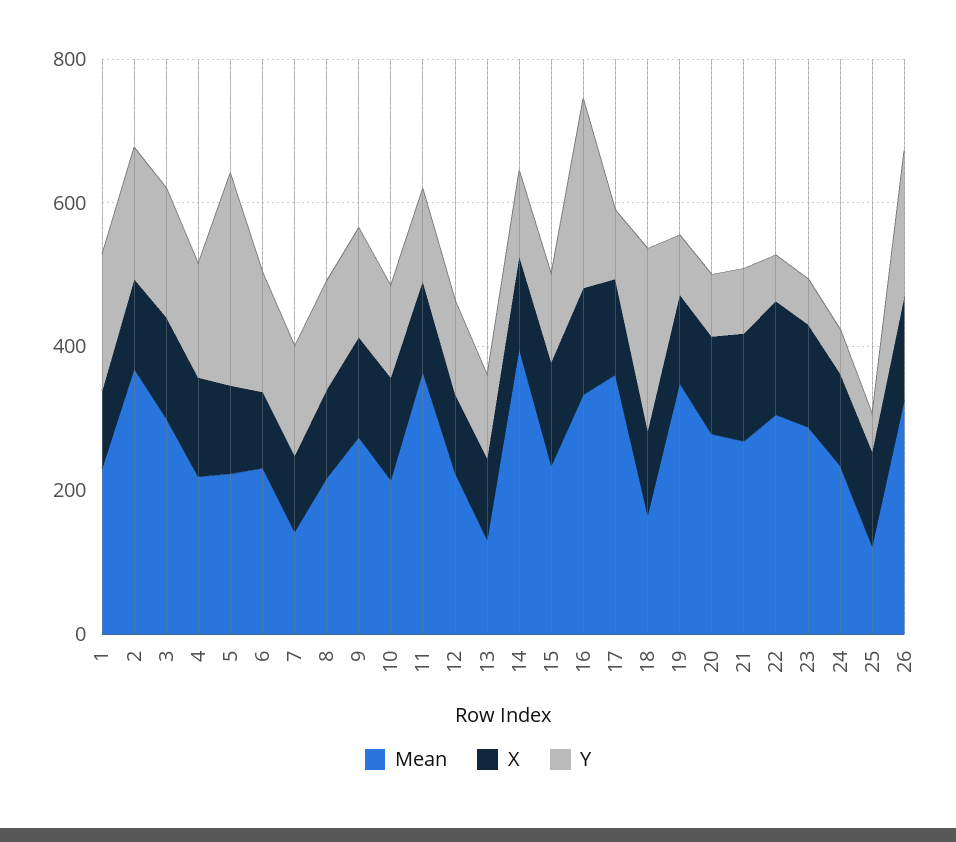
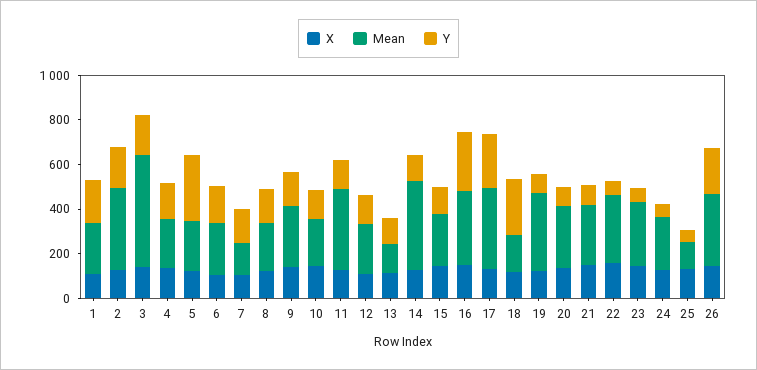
  {
    "Mean": {
      "1": 250,
      "2": 350,
-     "3": 300,
+     "3": 500,
      "4": 200,
      "5": 200,
      "6": 250,
      "7": 150,
      "8": 200,
      "9": 250,
      "10": 200,
      "11": 350,
      "12": 200,
      "13": 150,
      "14": 400,
      "15": 250,
      "16": 350,
      "17": 350,
      "18": 150,
      "19": 350,
      "20": 300,
      "21": 250,
      "22": 300,
      "23": 300,
      "24": 250,
      "25": 100,
      "26": 350
    },
    "X": {
      "1": 100,
      "2": 100,
      "3": 150,
      "4": 150,
      "5": 100,
      "6": 100,
      "7": 100,
      "8": 100,
      "9": 150,
      "10": 150,
      "11": 150,
      "12": 100,
      "13": 100,
      "14": 150,
      "15": 150,
      "16": 150,
      "17": 150,
      "18": 100,
      "19": 100,
      "20": 150,
      "21": 150,
      "22": 150,
      "23": 150,
      "24": 150,
      "25": 150,
      "26": 150
    },
    "Y": {
      "1": 200,
      "2": 200,
      "3": 200,
      "4": 150,
      "5": 300,
      "6": 150,
      "7": 150,
      "8": 150,
      "9": 150,
      "10": 150,
      "11": 150,
      "12": 150,
      "13": 100,
      "14": 100,
      "15": 100,
      "16": 250,
-     "17": 100,
+     "17": 250,
      "18": 250,
      "19": 100,
      "20": 100,
      "21": 100,
      "22": 50,
      "23": 50,
      "24": 50,
      "25": 50,
      "26": 200
    }
  }

